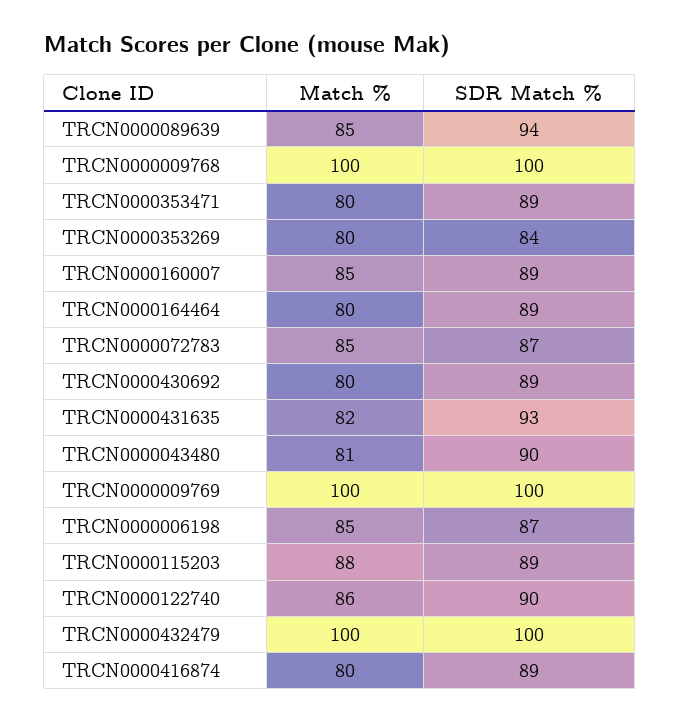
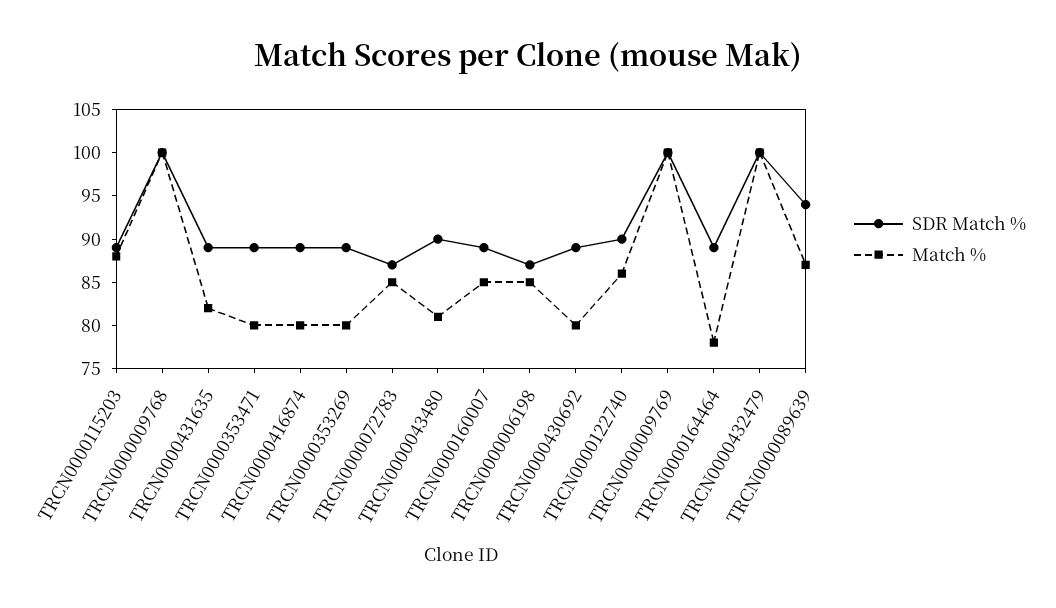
  {
    "Match %": {
-     "TRCN0000089639": 85,
+     "TRCN0000089639": 87,
      "TRCN0000009768": 100,
      "TRCN0000353471": 80,
      "TRCN0000353269": 80,
      "TRCN0000160007": 85,
-     "TRCN0000164464": 80,
+     "TRCN0000164464": 78,
      "TRCN0000072783": 85,
      "TRCN0000430692": 80,
      "TRCN0000431635": 82,
      "TRCN0000043480": 81,
      "TRCN0000009769": 100,
      "TRCN0000006198": 85,
      "TRCN0000115203": 88,
      "TRCN0000122740": 86,
      "TRCN0000432479": 100,
      "TRCN0000416874": 80
    },
    "SDR Match %": {
      "TRCN0000089639": 94,
      "TRCN0000009768": 100,
      "TRCN0000353471": 89,
-     "TRCN0000353269": 84,
+     "TRCN0000353269": 89,
      "TRCN0000160007": 89,
      "TRCN0000164464": 89,
      "TRCN0000072783": 87,
      "TRCN0000430692": 89,
-     "TRCN0000431635": 93,
+     "TRCN0000431635": 89,
      "TRCN0000043480": 90,
      "TRCN0000009769": 100,
      "TRCN0000006198": 87,
      "TRCN0000115203": 89,
      "TRCN0000122740": 90,
      "TRCN0000432479": 100,
      "TRCN0000416874": 89
    }
  }

